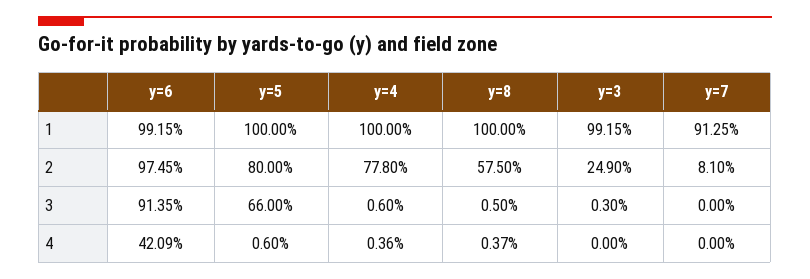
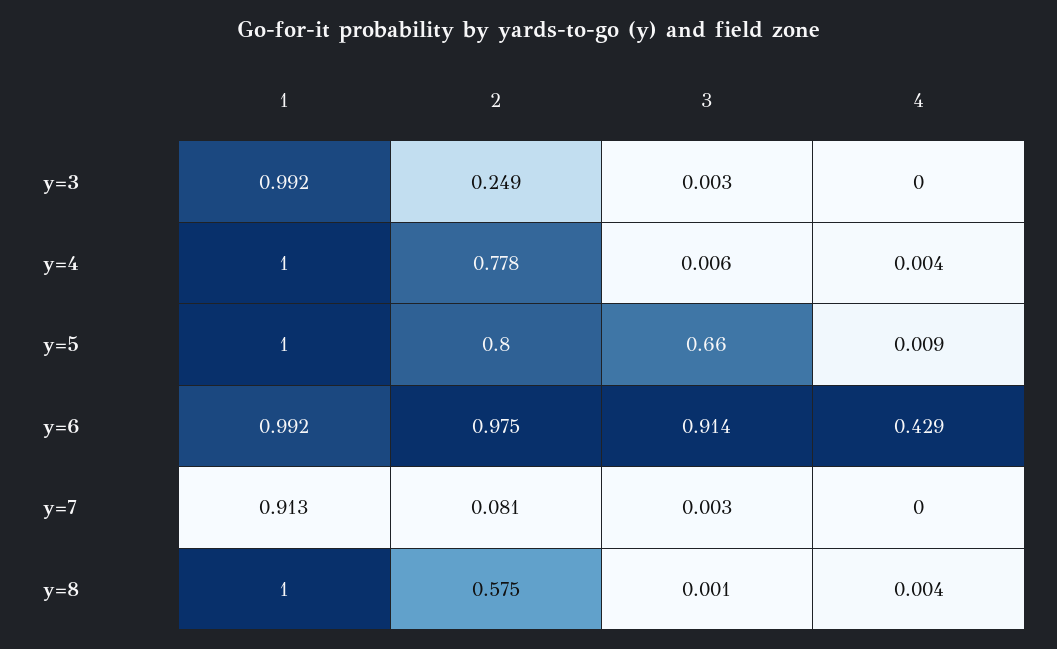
  {
    "y=6": {
      "1": 0.9915,
      "2": 0.9745,
      "3": 0.9135,
-     "4": 0.4209
+     "4": 0.429
    },
    "y=5": {
      "1": 1,
      "2": 0.8,
      "3": 0.66,
-     "4": 0.006
+     "4": 0.009
    },
    "y=4": {
      "1": 1,
      "2": 0.778,
      "3": 0.006,
      "4": 0.0036
    },
    "y=8": {
      "1": 1,
      "2": 0.575,
-     "3": 0.005,
+     "3": 0.001,
      "4": 0.0037
    },
    "y=3": {
      "1": 0.9915,
      "2": 0.249,
      "3": 0.003,
      "4": 0
    },
    "y=7": {
      "1": 0.9125,
      "2": 0.081,
-     "3": 0,
+     "3": 0.003,
      "4": 0
    }
  }

